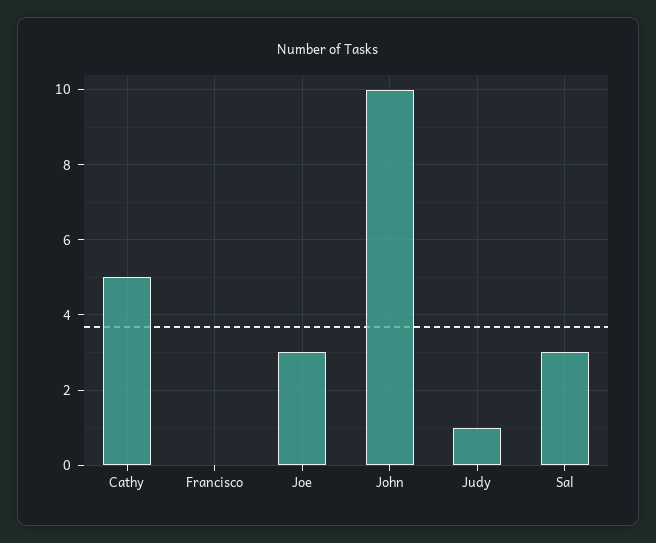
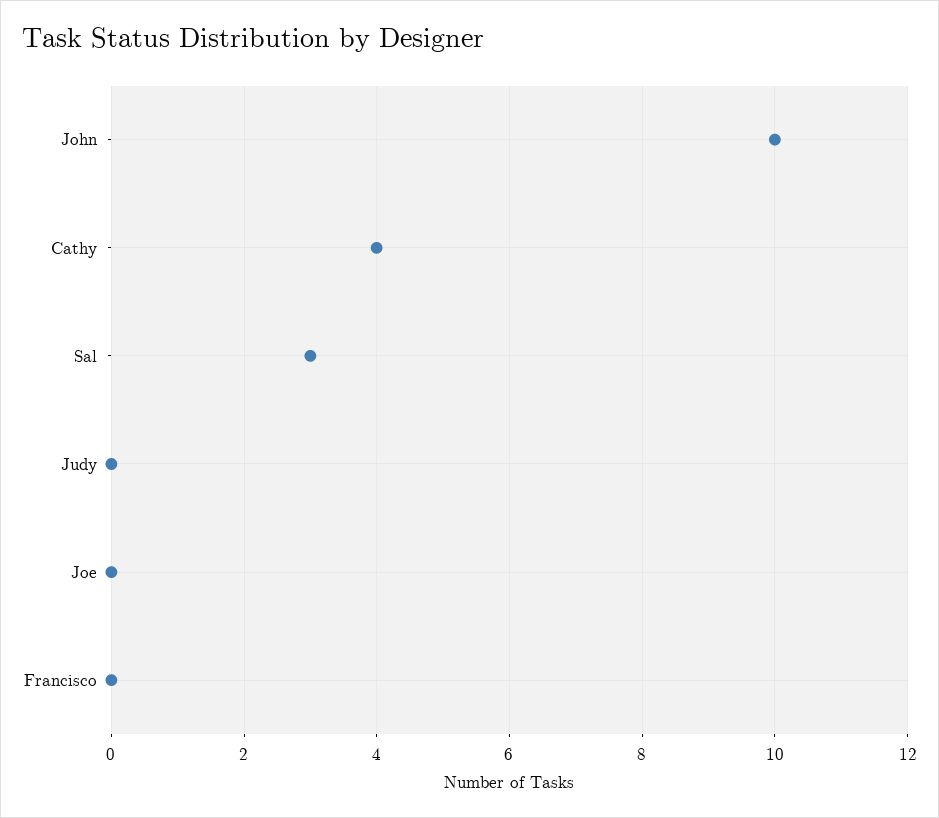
  {
-   "Cathy": 5,
+   "Cathy": 4,
    "Francisco": 0,
-   "Joe": 3,
+   "Joe": 0,
    "John": 10,
-   "Judy": 1,
+   "Judy": 0,
    "Sal": 3
  }

